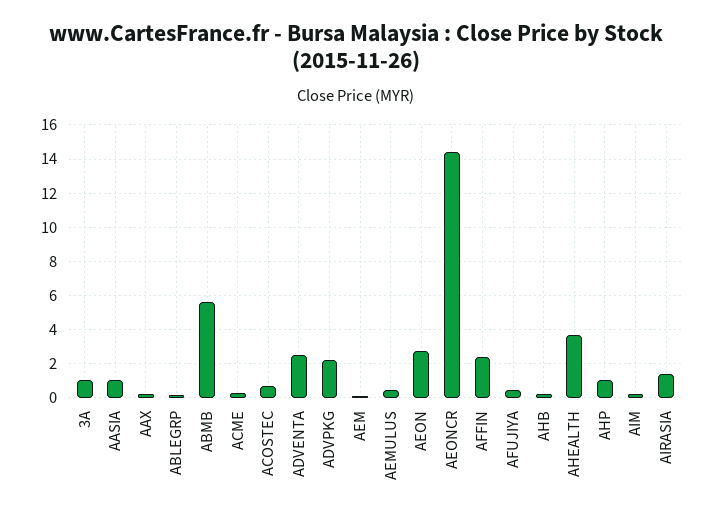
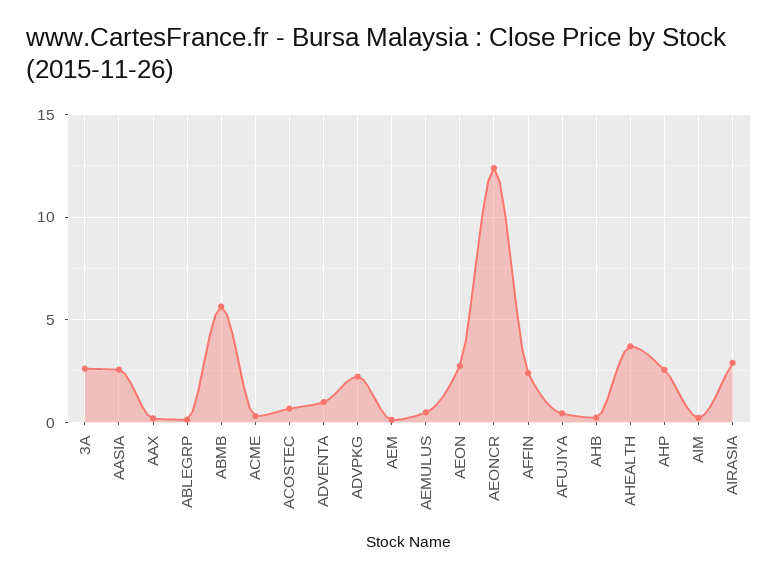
  {
-   "3A": 1,
+   "3A": 2.5,
-   "AASIA": 1,
+   "AASIA": 2.5,
    "AAX": 0,
    "ABLEGRP": 0,
    "ABMB": 5.5,
    "ACME": 0.5,
    "ACOSTEC": 0.5,
-   "ADVENTA": 2.5,
+   "ADVENTA": 1,
    "ADVPKG": 2,
    "AEM": 0,
    "AEMULUS": 0.5,
    "AEON": 3,
-   "AEONCR": 14.5,
+   "AEONCR": 12.5,
    "AFFIN": 2.5,
    "AFUJIYA": 0.5,
    "AHB": 0,
    "AHEALTH": 3.5,
-   "AHP": 1,
+   "AHP": 2.5,
    "AIM": 0,
-   "AIRASIA": 1.5
+   "AIRASIA": 3
  }

